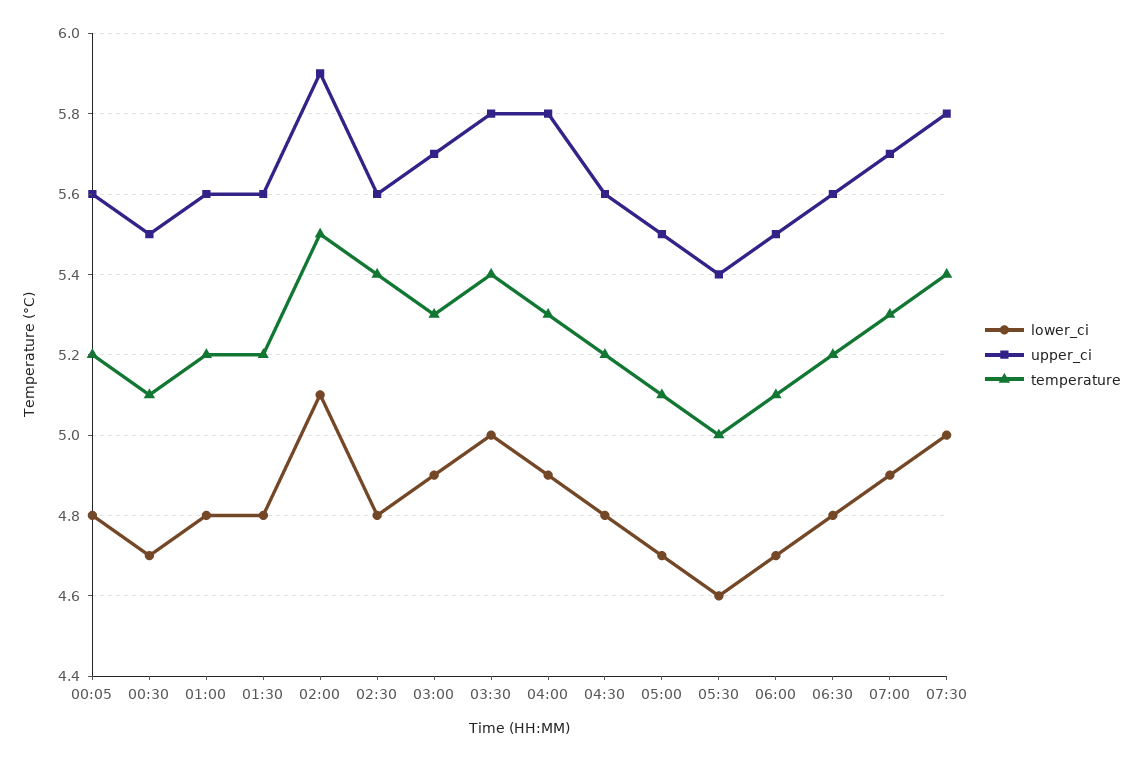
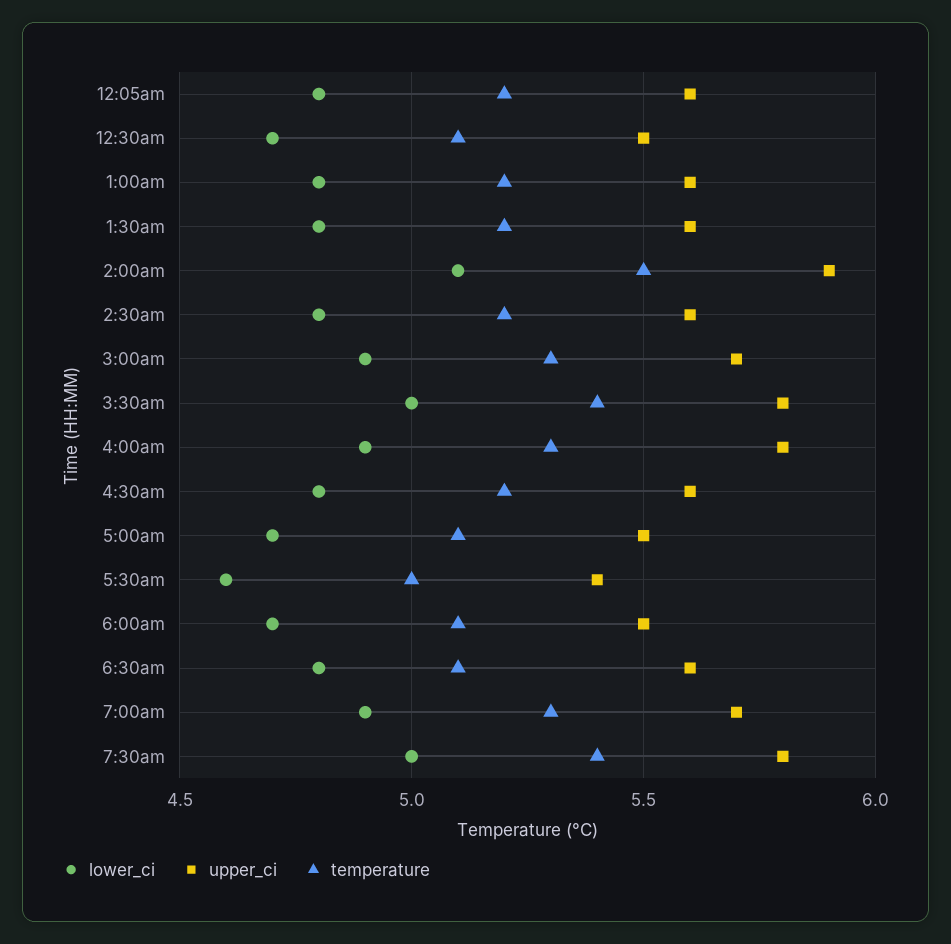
  {
    "lower_ci": {
      "00:05": 4.8,
      "00:30": 4.7,
      "01:00": 4.8,
      "01:30": 4.8,
      "02:00": 5.1,
      "02:30": 4.8,
      "03:00": 4.9,
      "03:30": 5,
      "04:00": 4.9,
      "04:30": 4.8,
      "05:00": 4.7,
      "05:30": 4.6,
      "06:00": 4.7,
      "06:30": 4.8,
      "07:00": 4.9,
      "07:30": 5
    },
    "upper_ci": {
      "00:05": 5.6,
      "00:30": 5.5,
      "01:00": 5.6,
      "01:30": 5.6,
      "02:00": 5.9,
      "02:30": 5.6,
      "03:00": 5.7,
      "03:30": 5.8,
      "04:00": 5.8,
      "04:30": 5.6,
      "05:00": 5.5,
      "05:30": 5.4,
      "06:00": 5.5,
      "06:30": 5.6,
      "07:00": 5.7,
      "07:30": 5.8
    },
    "temperature": {
      "00:05": 5.2,
      "00:30": 5.1,
      "01:00": 5.2,
      "01:30": 5.2,
      "02:00": 5.5,
-     "02:30": 5.4,
+     "02:30": 5.2,
      "03:00": 5.3,
      "03:30": 5.4,
      "04:00": 5.3,
      "04:30": 5.2,
      "05:00": 5.1,
      "05:30": 5,
      "06:00": 5.1,
-     "06:30": 5.2,
+     "06:30": 5.1,
      "07:00": 5.3,
      "07:30": 5.4
    }
  }

